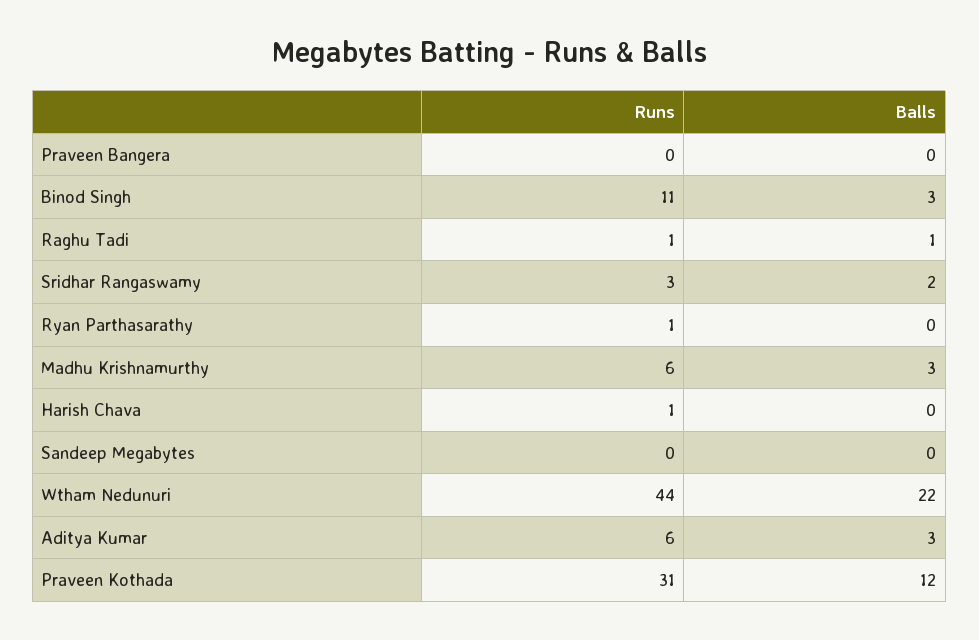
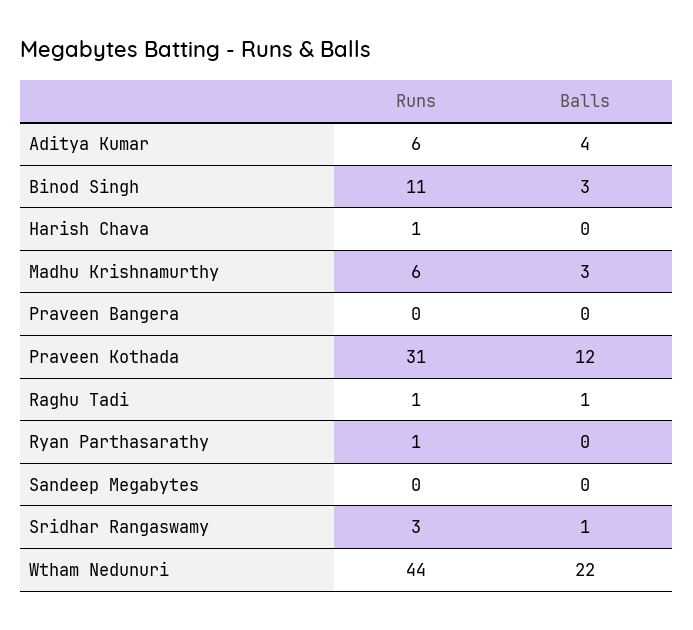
  {
    "Runs": {
      "Praveen Bangera": 0,
      "Binod Singh": 11,
      "Raghu Tadi": 1,
      "Sridhar Rangaswamy": 3,
      "Ryan Parthasarathy": 1,
      "Madhu Krishnamurthy": 6,
      "Harish Chava": 1,
      "Sandeep Megabytes": 0,
      "Wtham Nedunuri": 44,
      "Aditya Kumar": 6,
      "Praveen Kothada": 31
    },
    "Balls": {
      "Praveen Bangera": 0,
      "Binod Singh": 3,
      "Raghu Tadi": 1,
-     "Sridhar Rangaswamy": 2,
+     "Sridhar Rangaswamy": 1,
      "Ryan Parthasarathy": 0,
      "Madhu Krishnamurthy": 3,
      "Harish Chava": 0,
      "Sandeep Megabytes": 0,
      "Wtham Nedunuri": 22,
-     "Aditya Kumar": 3,
+     "Aditya Kumar": 4,
      "Praveen Kothada": 12
    }
  }

